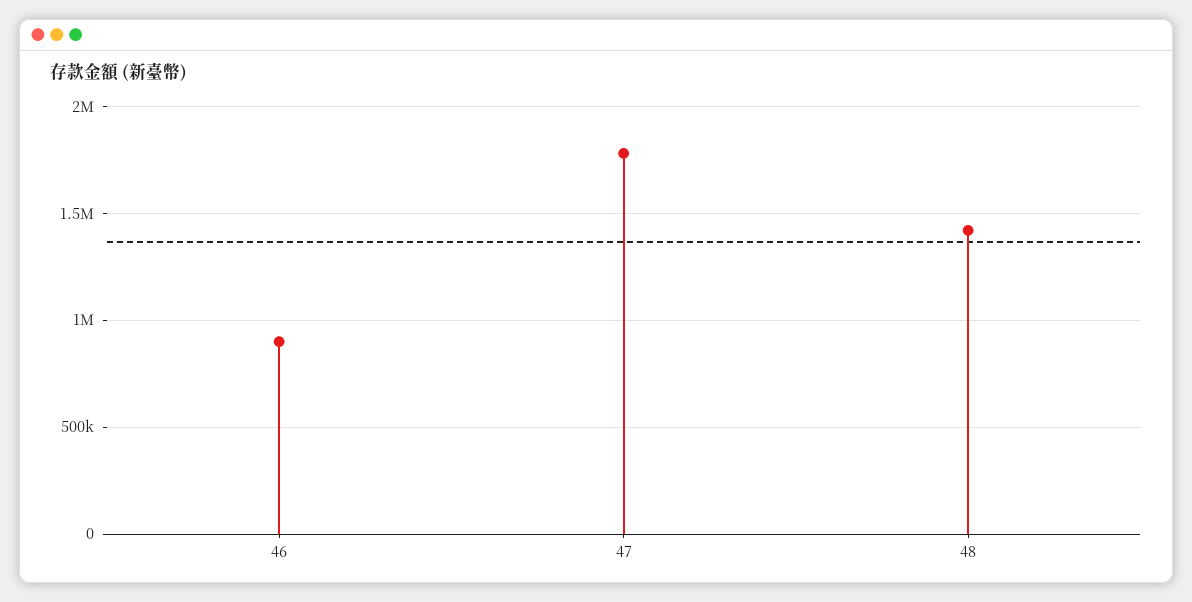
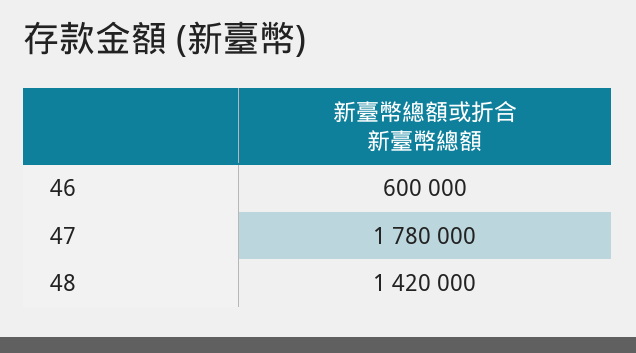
  {
-   "46": 900000,
+   "46": 600000,
    "47": 1780000,
    "48": 1420000
  }

